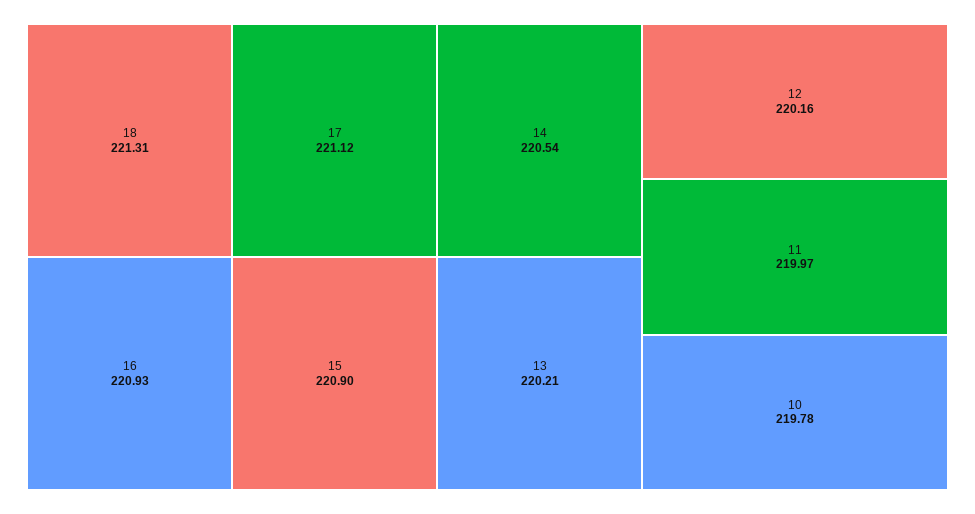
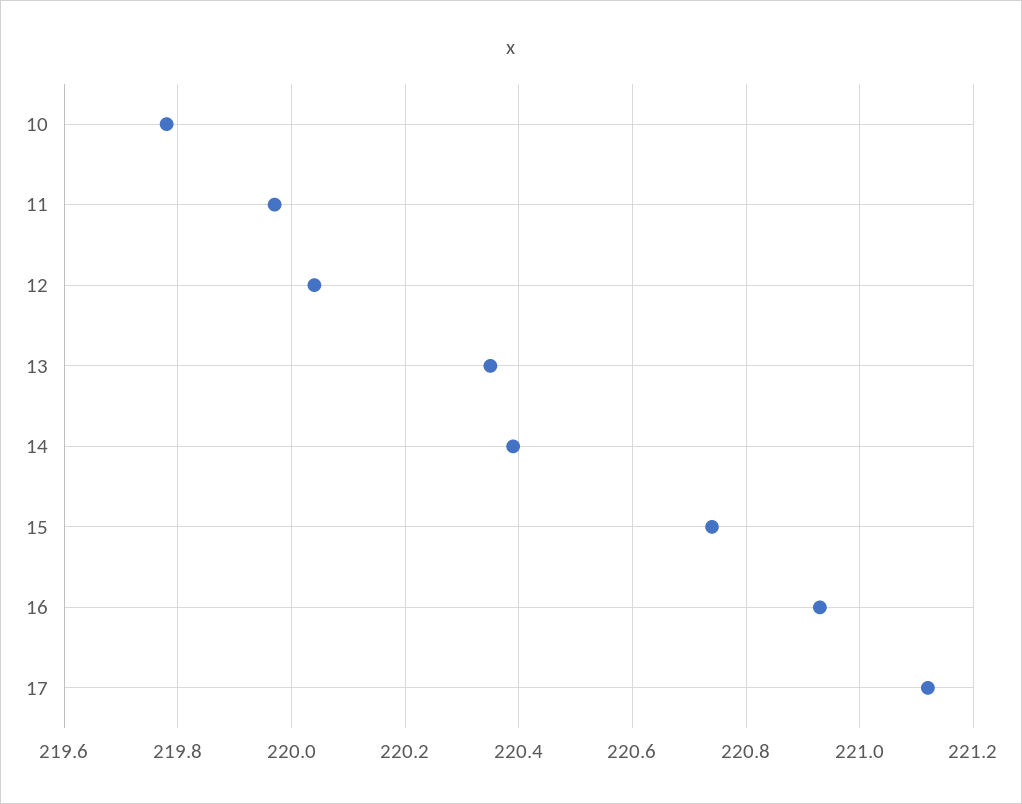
  {
-   "18": 221.31,
    "17": 221.12,
    "16": 220.93,
-   "15": 220.9,
+   "15": 220.75,
-   "14": 220.54,
+   "14": 220.4,
-   "13": 220.21,
+   "13": 220.35,
-   "12": 220.16,
+   "12": 220.05,
    "11": 219.97,
    "10": 219.78
  }

